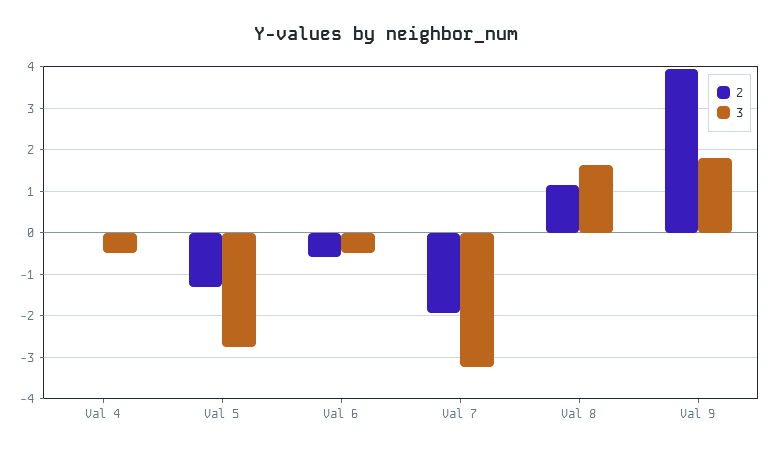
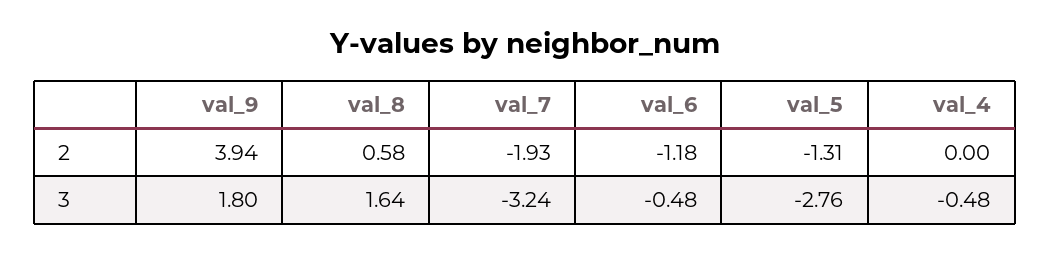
  {
    "2": {
      "Val 4": 0,
      "Val 5": -1.31,
-     "Val 6": -0.6,
+     "Val 6": -1.18,
      "Val 7": -1.93,
-     "Val 8": 1.2,
+     "Val 8": 0.58,
      "Val 9": 3.94
    },
    "3": {
      "Val 4": -0.48,
      "Val 5": -2.76,
      "Val 6": -0.48,
      "Val 7": -3.24,
      "Val 8": 1.64,
      "Val 9": 1.8
    }
  }

